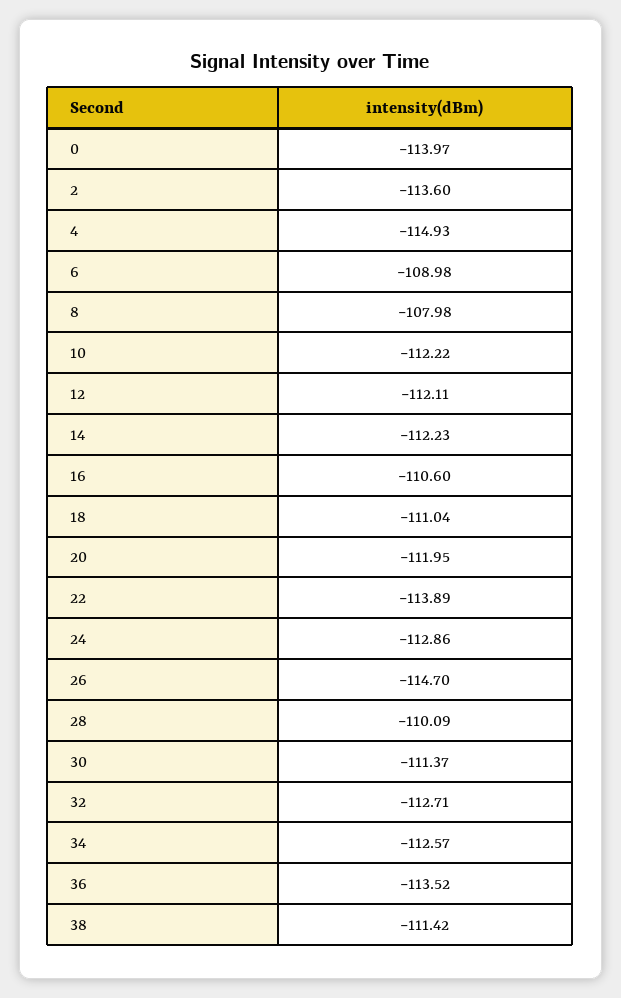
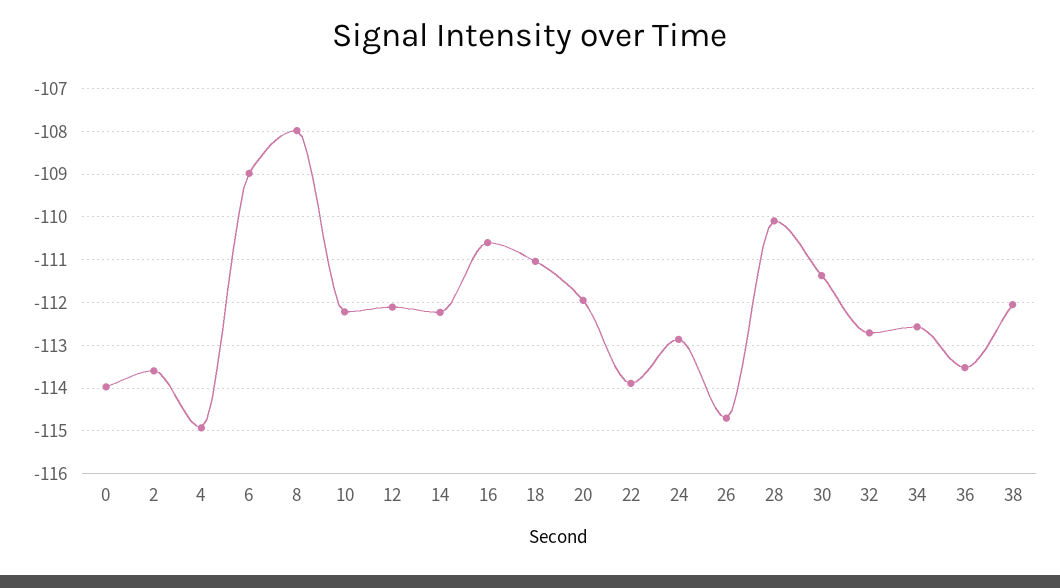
  {
    "0": -113.97,
    "2": -113.6,
    "4": -114.93,
    "6": -108.98,
    "8": -107.98,
    "10": -112.22,
    "12": -112.11,
    "14": -112.23,
    "16": -110.6,
    "18": -111.04,
    "20": -111.95,
    "22": -113.89,
    "24": -112.86,
    "26": -114.7,
    "28": -110.09,
    "30": -111.37,
    "32": -112.71,
    "34": -112.57,
    "36": -113.52,
-   "38": -111.42
+   "38": -112
  }

